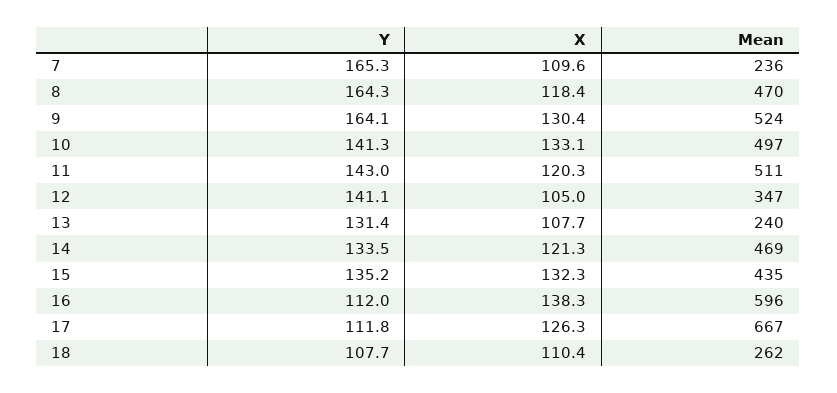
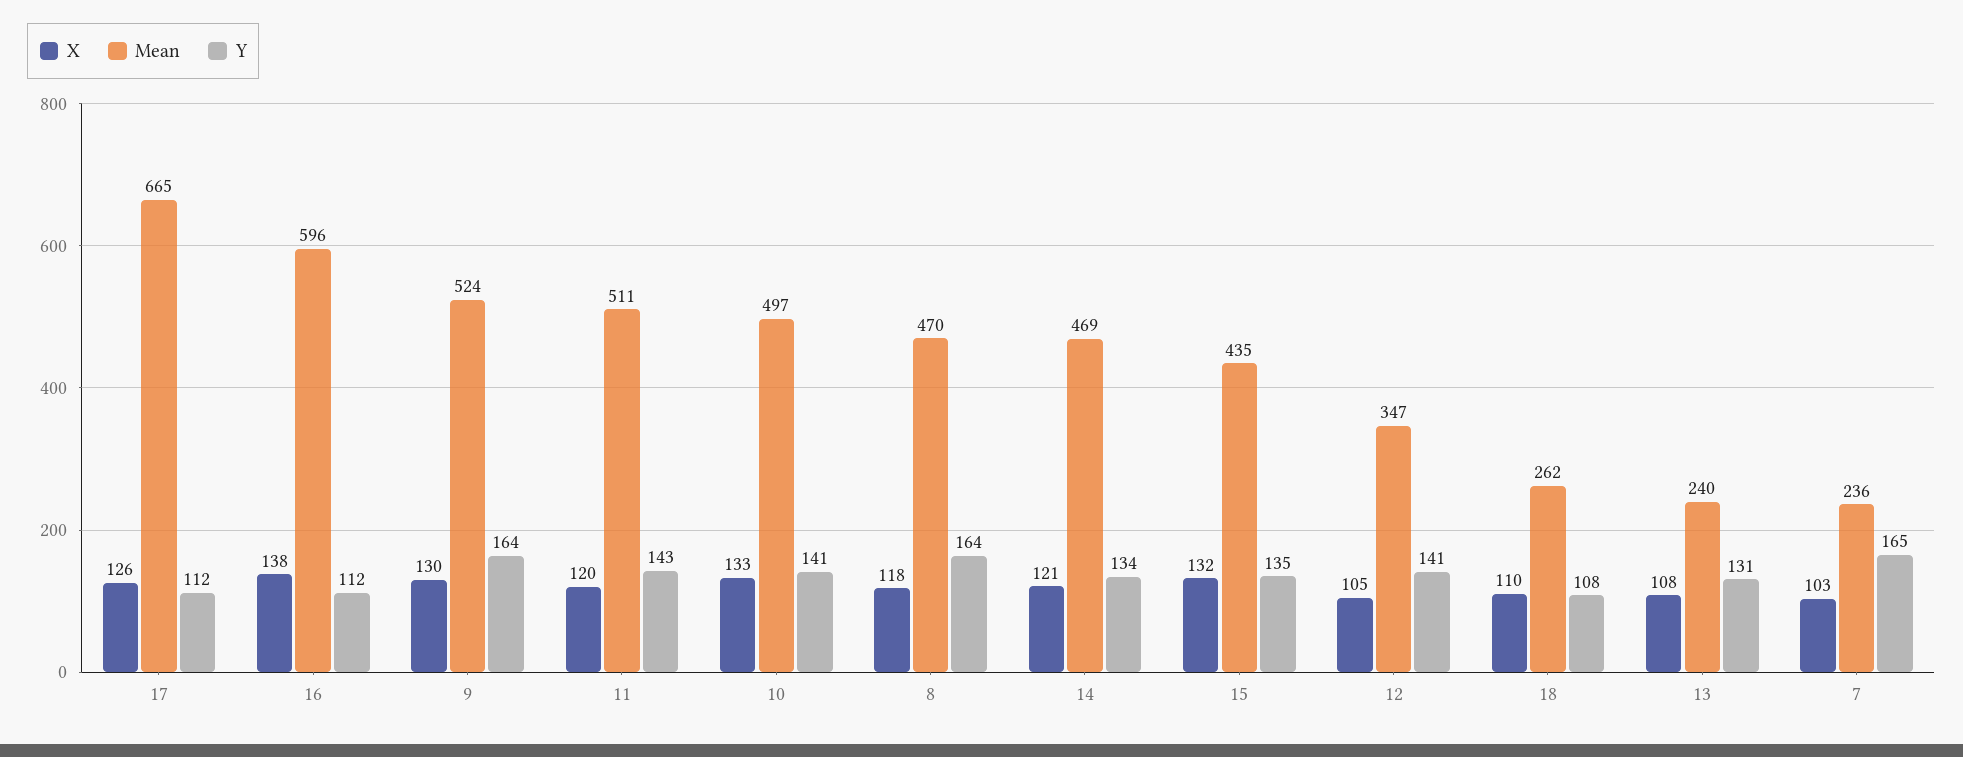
  {
    "Y": {
      "7": 165.3,
      "8": 164.3,
      "9": 164.1,
      "10": 141.3,
      "11": 143,
      "12": 141.1,
      "13": 131.4,
      "14": 133.5,
      "15": 135.2,
      "16": 112,
      "17": 111.8,
      "18": 107.7
    },
    "X": {
-     "7": 109.6,
+     "7": 103,
      "8": 118.4,
      "9": 130.4,
      "10": 133.1,
      "11": 120.3,
      "12": 105,
      "13": 107.7,
      "14": 121.3,
      "15": 132.3,
      "16": 138.3,
      "17": 126.3,
      "18": 110.4
    },
    "Mean": {
      "7": 236,
      "8": 470,
      "9": 524,
      "10": 497,
      "11": 511,
      "12": 347,
      "13": 240,
      "14": 469,
      "15": 435,
      "16": 596,
-     "17": 667,
+     "17": 665,
      "18": 262
    }
  }

